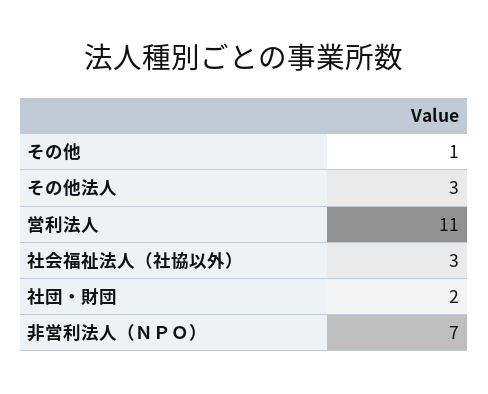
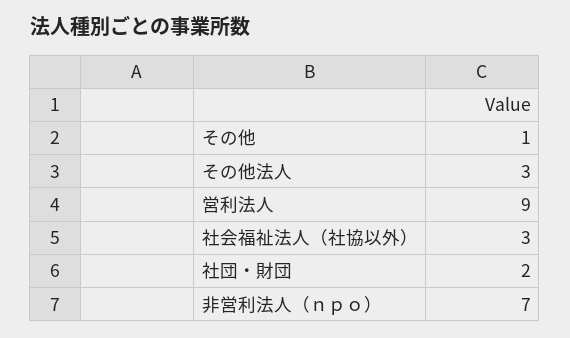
  {
    "その他": 1,
    "その他法人": 3,
-   "営利法人": 11,
+   "営利法人": 9,
    "社会福祉法人（社協以外）": 3,
    "社団・財団": 2,
    "非営利法人（ＮＰＯ）": 7
  }

